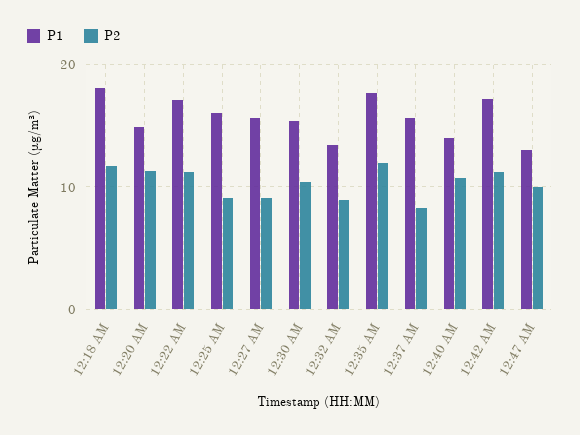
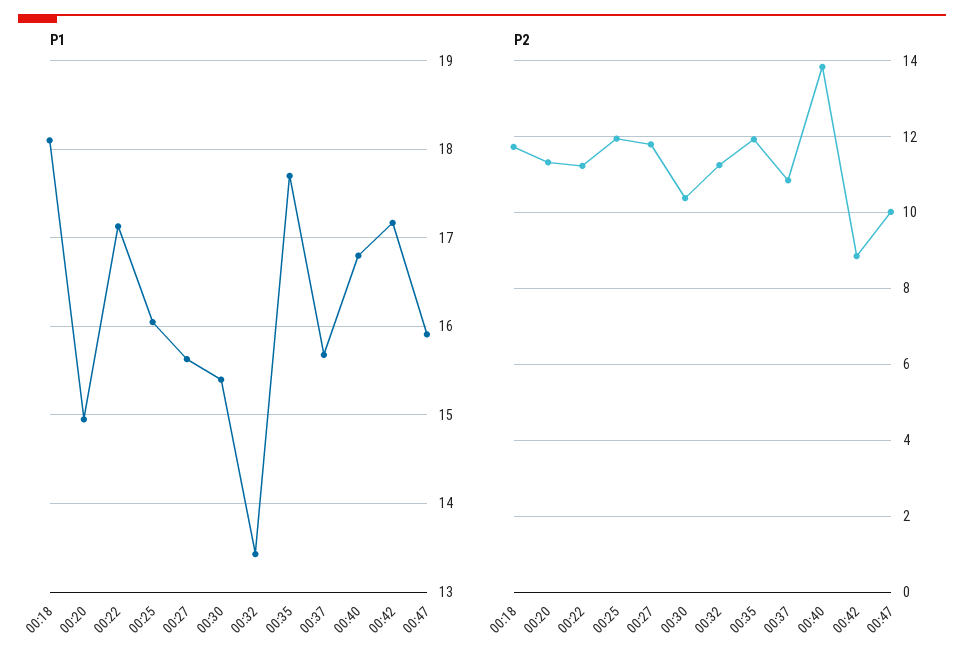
  {
    "P1": {
      "12:18 AM": 18.1,
      "12:20 AM": 15,
      "12:22 AM": 17.1,
      "12:25 AM": 16.1,
      "12:27 AM": 15.6,
      "12:30 AM": 15.4,
      "12:32 AM": 13.4,
      "12:35 AM": 17.7,
      "12:37 AM": 15.7,
-     "12:40 AM": 14,
+     "12:40 AM": 16.8,
      "12:42 AM": 17.2,
-     "12:47 AM": 13
+     "12:47 AM": 15.9
    },
    "P2": {
      "12:18 AM": 11.8,
      "12:20 AM": 11.4,
      "12:22 AM": 11.2,
-     "12:25 AM": 9,
+     "12:25 AM": 12,
-     "12:27 AM": 9,
+     "12:27 AM": 11.8,
      "12:30 AM": 10.4,
-     "12:32 AM": 9,
+     "12:32 AM": 11.2,
      "12:35 AM": 12,
-     "12:37 AM": 8,
+     "12:37 AM": 10.8,
-     "12:40 AM": 11,
+     "12:40 AM": 13.8,
-     "12:42 AM": 11,
+     "12:42 AM": 8.8,
      "12:47 AM": 10
    }
  }

